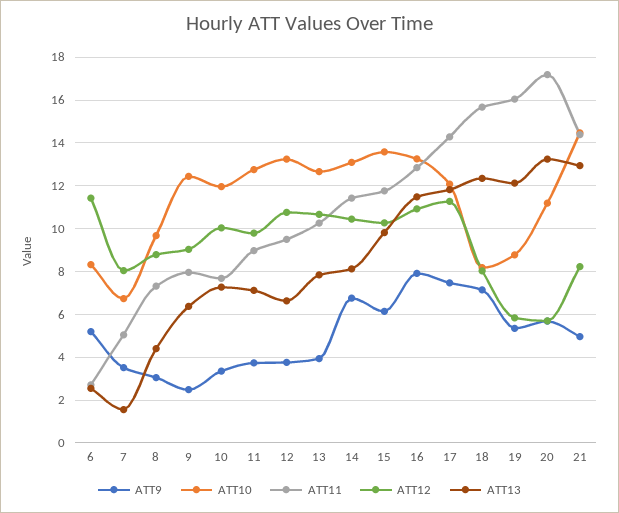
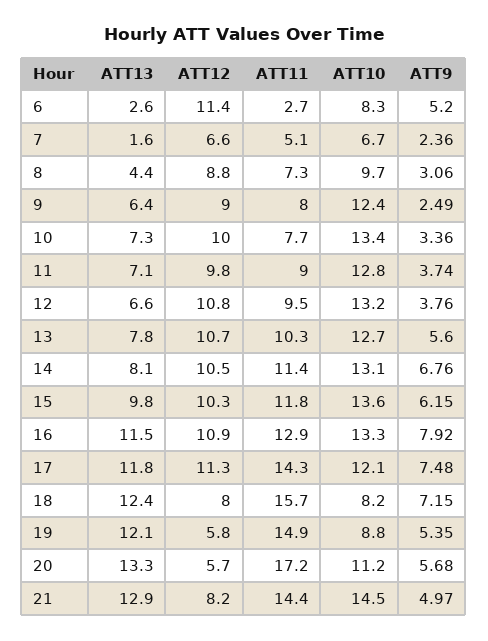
  {
    "ATT9": {
      "6": 5.2,
-     "7": 3.5,
+     "7": 2.36,
      "8": 3.06,
      "9": 2.49,
      "10": 3.36,
      "11": 3.74,
      "12": 3.76,
-     "13": 4,
+     "13": 5.6,
      "14": 6.76,
      "15": 6.15,
      "16": 7.92,
      "17": 7.48,
      "18": 7.15,
      "19": 5.35,
      "20": 5.68,
      "21": 4.97
    },
    "ATT10": {
      "6": 8.3,
      "7": 6.7,
      "8": 9.7,
      "9": 12.4,
-     "10": 12,
+     "10": 13.4,
      "11": 12.8,
      "12": 13.2,
      "13": 12.7,
      "14": 13.1,
      "15": 13.6,
      "16": 13.3,
      "17": 12.1,
      "18": 8.2,
      "19": 8.8,
      "20": 11.2,
      "21": 14.5
    },
    "ATT11": {
      "6": 2.7,
      "7": 5.1,
      "8": 7.3,
      "9": 8,
      "10": 7.7,
      "11": 9,
      "12": 9.5,
      "13": 10.3,
      "14": 11.4,
      "15": 11.8,
      "16": 12.9,
      "17": 14.3,
      "18": 15.7,
-     "19": 16,
+     "19": 14.9,
      "20": 17.2,
      "21": 14.4
    },
    "ATT12": {
      "6": 11.4,
-     "7": 8,
+     "7": 6.6,
      "8": 8.8,
      "9": 9,
      "10": 10,
      "11": 9.8,
      "12": 10.8,
      "13": 10.7,
      "14": 10.5,
      "15": 10.3,
      "16": 10.9,
      "17": 11.3,
      "18": 8,
      "19": 5.8,
      "20": 5.7,
      "21": 8.2
    },
    "ATT13": {
      "6": 2.6,
      "7": 1.6,
      "8": 4.4,
      "9": 6.4,
      "10": 7.3,
      "11": 7.1,
      "12": 6.6,
      "13": 7.8,
      "14": 8.1,
      "15": 9.8,
      "16": 11.5,
      "17": 11.8,
      "18": 12.4,
      "19": 12.1,
      "20": 13.3,
      "21": 12.9
    }
  }

